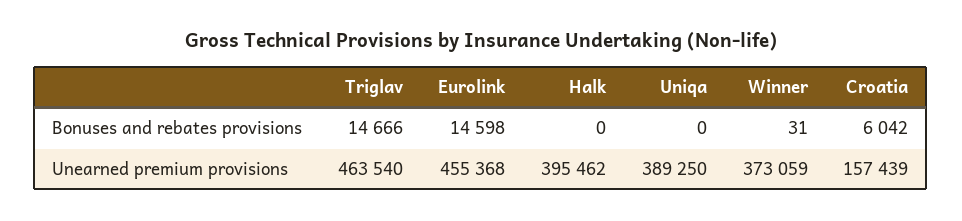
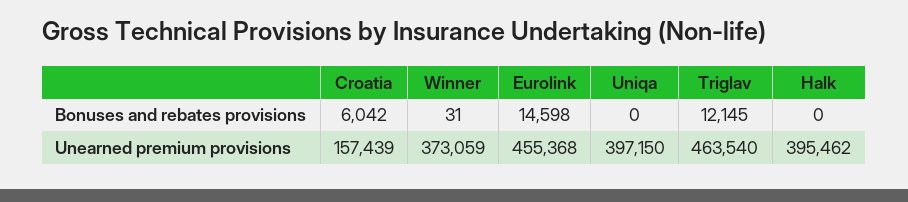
  {
    "Triglav": {
-     "Bonuses and rebates provisions": 14666,
+     "Bonuses and rebates provisions": 12145,
      "Unearned premium provisions": 463540
    },
    "Eurolink": {
      "Bonuses and rebates provisions": 14598,
      "Unearned premium provisions": 455368
    },
    "Halk": {
      "Bonuses and rebates provisions": 0,
      "Unearned premium provisions": 395462
    },
    "Uniqa": {
      "Bonuses and rebates provisions": 0,
-     "Unearned premium provisions": 389250
+     "Unearned premium provisions": 397150
    },
    "Winner": {
      "Bonuses and rebates provisions": 31,
      "Unearned premium provisions": 373059
    },
    "Croatia": {
      "Bonuses and rebates provisions": 6042,
      "Unearned premium provisions": 157439
    }
  }

